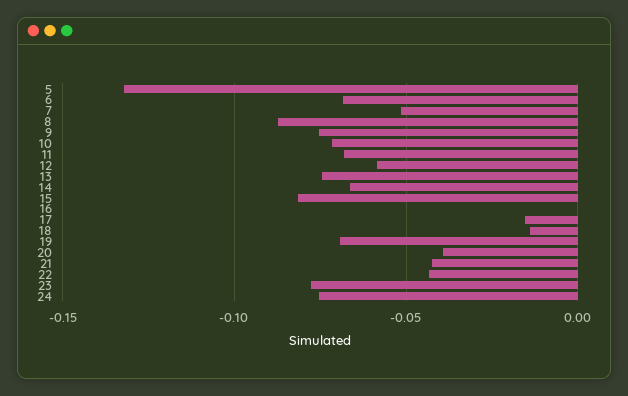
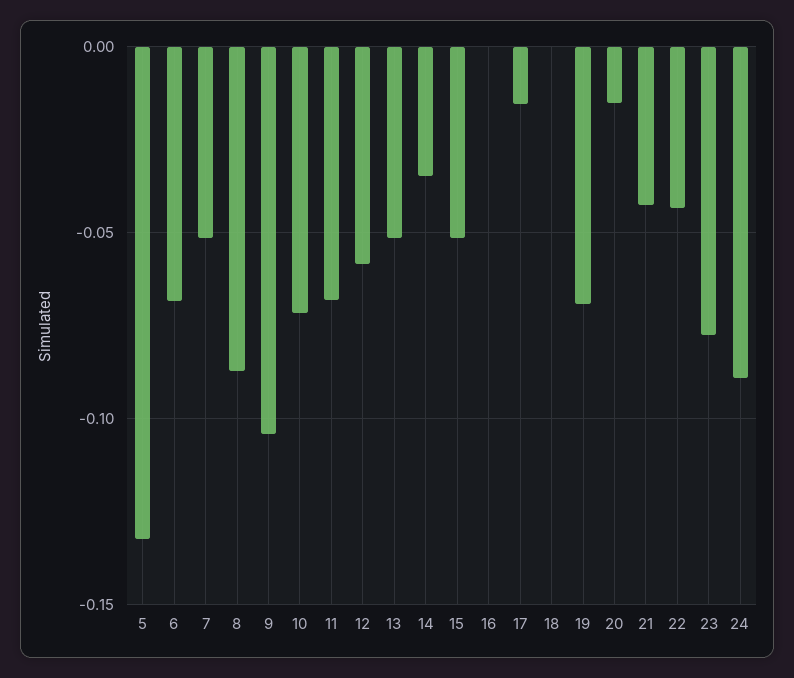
  {
    "5": -0.13,
    "6": -0.07,
    "7": -0.05,
    "8": -0.085,
-   "9": -0.075,
+   "9": -0.105,
    "10": -0.07,
    "11": -0.07,
    "12": -0.06,
-   "13": -0.075,
+   "13": -0.05,
-   "14": -0.065,
+   "14": -0.035,
-   "15": -0.08,
+   "15": -0.05,
    "16": 0,
    "17": -0.015,
-   "18": -0.015,
+   "18": 0,
    "19": -0.07,
-   "20": -0.04,
+   "20": -0.015,
    "21": -0.045,
    "22": -0.045,
    "23": -0.08,
-   "24": -0.075
+   "24": -0.09
  }

